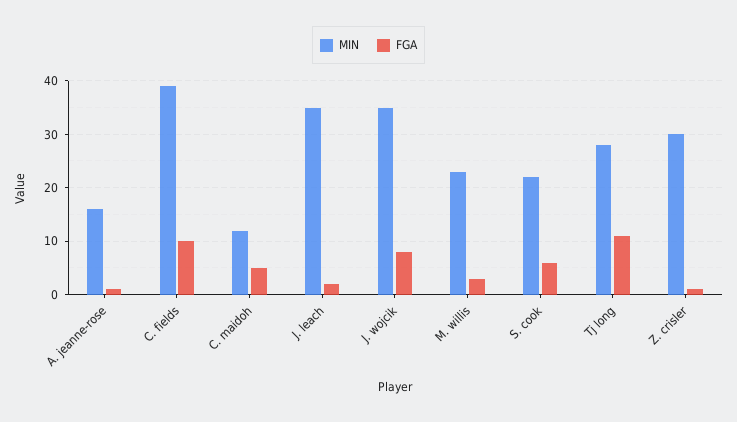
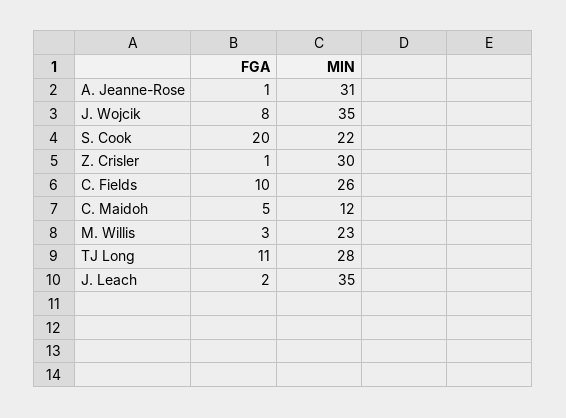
  {
    "MIN": {
-     "A. jeanne-rose": 15,
+     "A. jeanne-rose": 31,
-     "C. fields": 40,
+     "C. fields": 26,
      "C. maidoh": 12,
      "J. leach": 35,
      "J. wojcik": 35,
      "M. willis": 23,
      "S. cook": 22,
      "Tj long": 28,
      "Z. crisler": 30
    },
    "FGA": {
      "A. jeanne-rose": 1,
      "C. fields": 10,
      "C. maidoh": 5,
      "J. leach": 2,
      "J. wojcik": 8,
      "M. willis": 3,
-     "S. cook": 5,
+     "S. cook": 20,
      "Tj long": 11,
      "Z. crisler": 1
    }
  }

